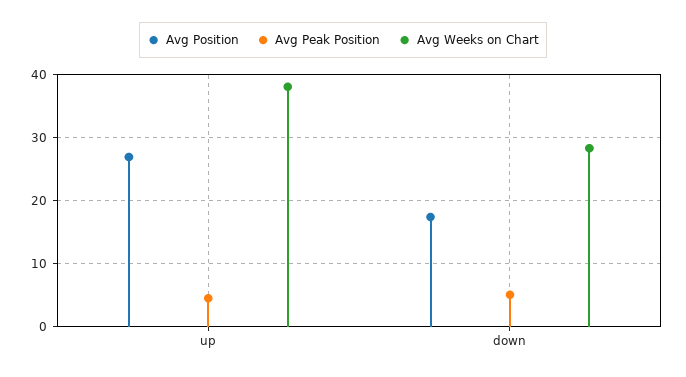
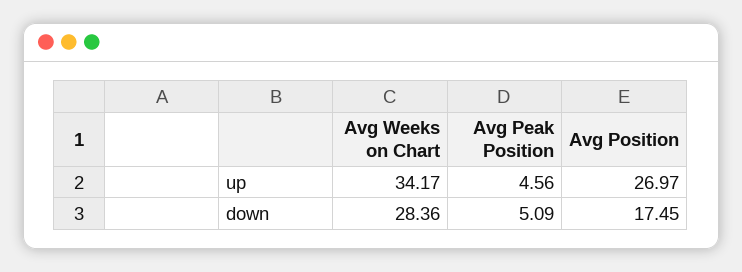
  {
    "Avg Position": {
      "up": 26.97,
      "down": 17.45
    },
    "Avg Peak Position": {
      "up": 4.56,
      "down": 5.09
    },
    "Avg Weeks on Chart": {
-     "up": 38,
+     "up": 34.17,
      "down": 28.36
    }
  }

